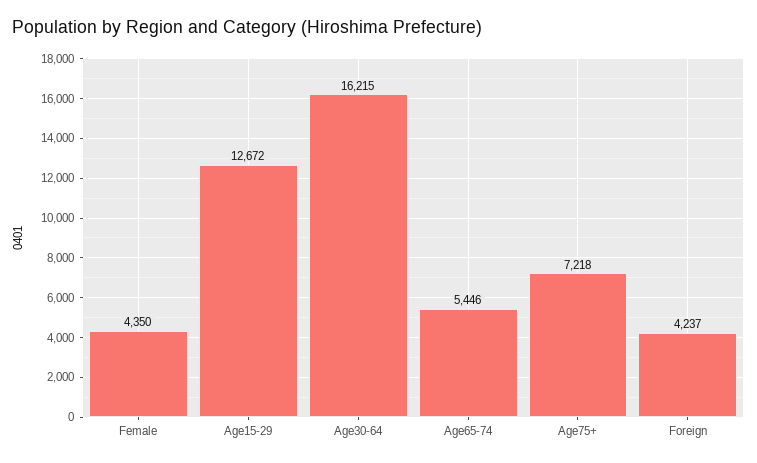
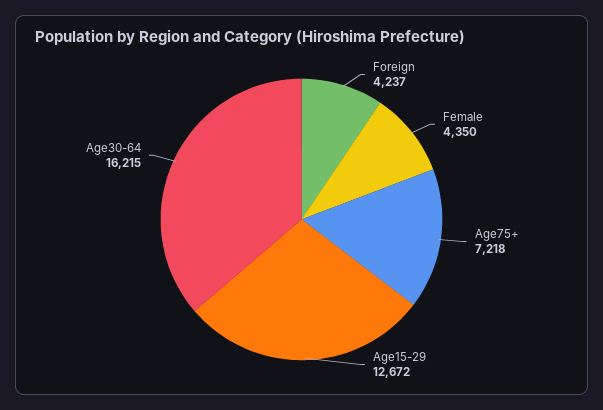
  {
    "Female": 4350,
    "Age15-29": 12672,
    "Age30-64": 16215,
-   "Age65-74": 5446,
    "Age75+": 7218,
    "Foreign": 4237
  }

